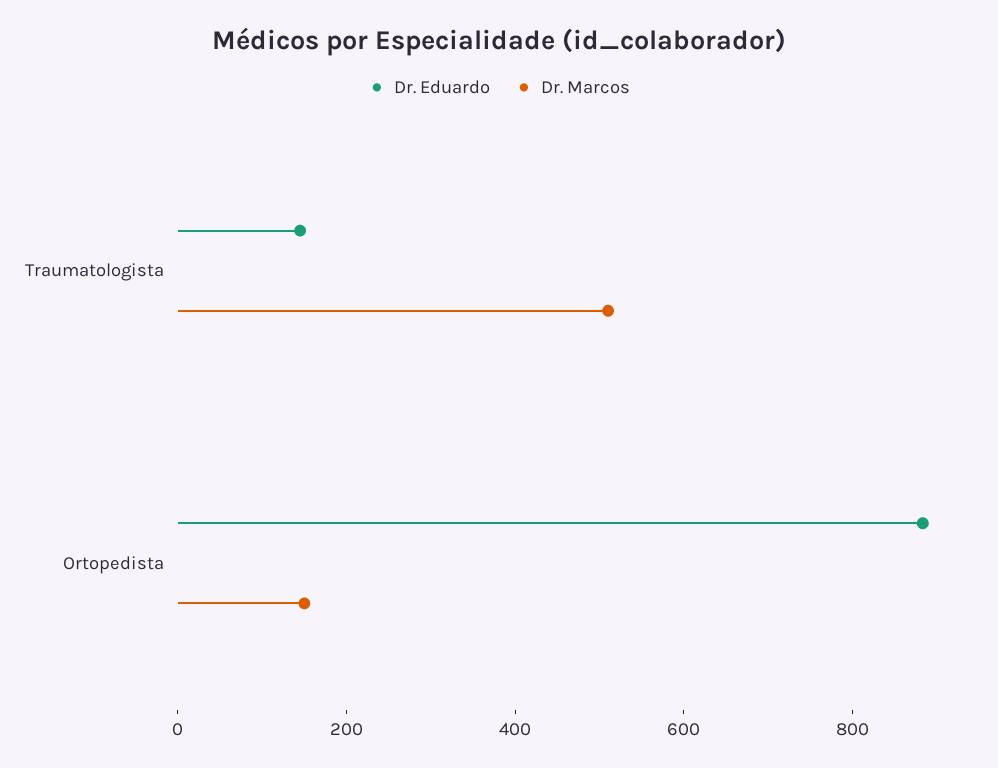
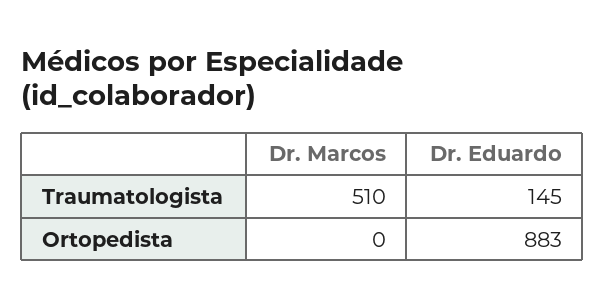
  {
    "Dr. Eduardo": {
      "Traumatologista": 145,
      "Ortopedista": 883
    },
    "Dr. Marcos": {
      "Traumatologista": 510,
-     "Ortopedista": 150
+     "Ortopedista": 0
    }
  }

